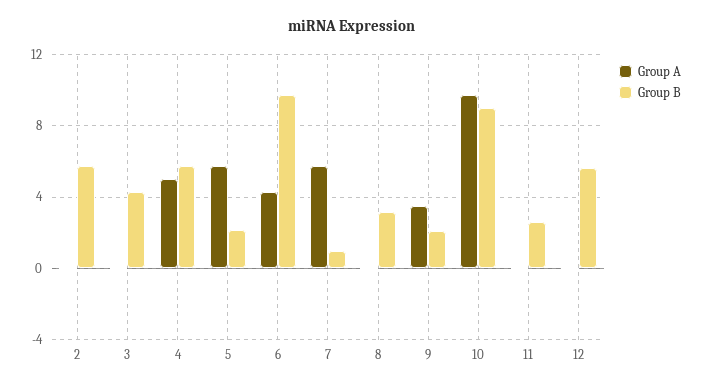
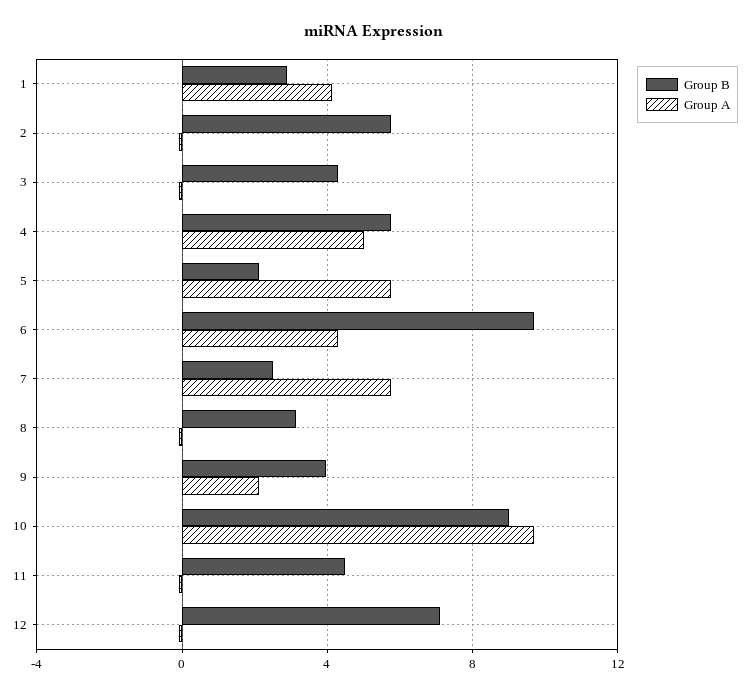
  {
    "Group A": {
      "2": 0,
      "3": 0,
      "4": 5,
      "5": 6,
      "6": 4.5,
      "7": 6,
      "8": 0,
-     "9": 3.5,
+     "9": 2,
      "10": 9.5,
      "11": 0,
-     "12": 0
+     "12": 0,
+     "1": 4
    },
    "Group B": {
      "2": 6,
      "3": 4.5,
      "4": 6,
      "5": 2,
      "6": 9.5,
-     "7": 1,
+     "7": 2.5,
      "8": 3,
-     "9": 2,
+     "9": 4,
      "10": 9,
-     "11": 2.5,
+     "11": 4.5,
-     "12": 5.5
+     "12": 7,
+     "1": 3
    }
  }

